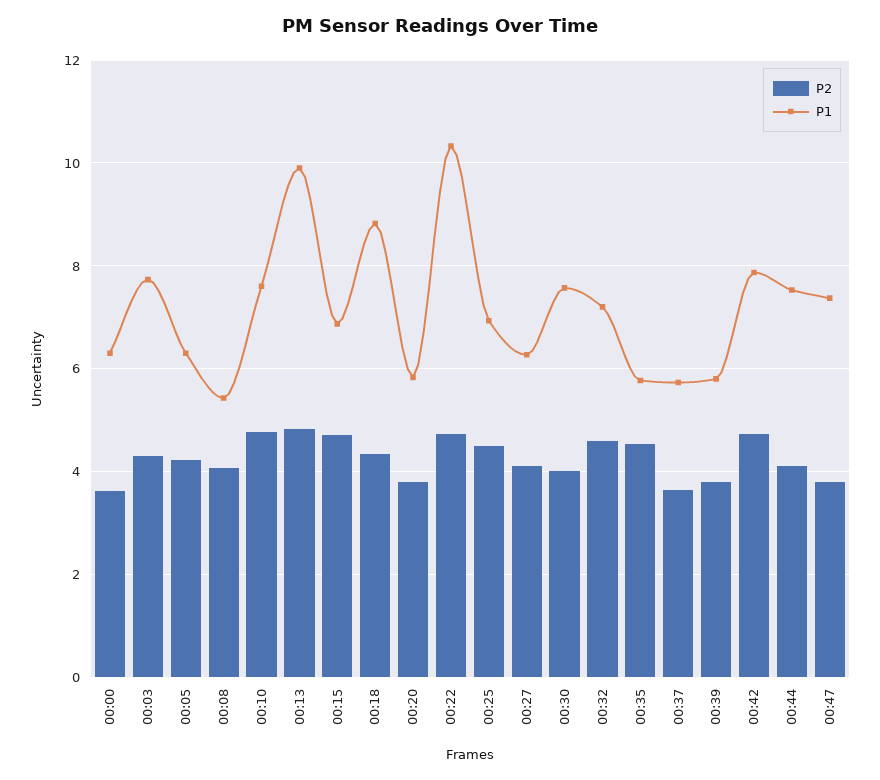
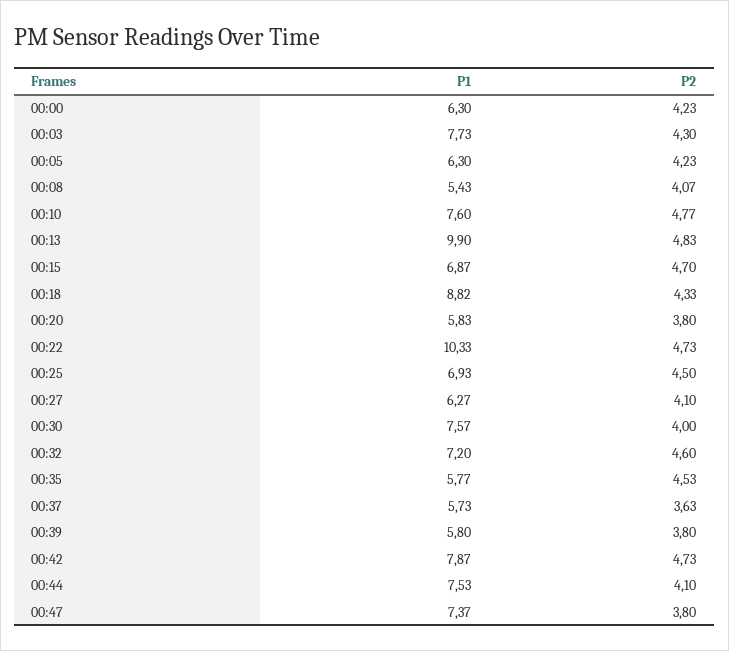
  {
    "P2": {
-     "00:00": 3.6,
+     "00:00": 4.23,
      "00:03": 4.3,
      "00:05": 4.23,
      "00:08": 4.07,
      "00:10": 4.77,
      "00:13": 4.83,
      "00:15": 4.7,
      "00:18": 4.33,
      "00:20": 3.8,
      "00:22": 4.73,
      "00:25": 4.5,
      "00:27": 4.1,
      "00:30": 4,
      "00:32": 4.6,
      "00:35": 4.53,
      "00:37": 3.63,
      "00:39": 3.8,
      "00:42": 4.73,
      "00:44": 4.1,
      "00:47": 3.8
    },
    "P1": {
      "00:00": 6.3,
      "00:03": 7.73,
      "00:05": 6.3,
      "00:08": 5.43,
      "00:10": 7.6,
      "00:13": 9.9,
      "00:15": 6.87,
      "00:18": 8.82,
      "00:20": 5.83,
      "00:22": 10.33,
      "00:25": 6.93,
      "00:27": 6.27,
      "00:30": 7.57,
      "00:32": 7.2,
      "00:35": 5.77,
      "00:37": 5.73,
      "00:39": 5.8,
      "00:42": 7.87,
      "00:44": 7.53,
      "00:47": 7.37
    }
  }

